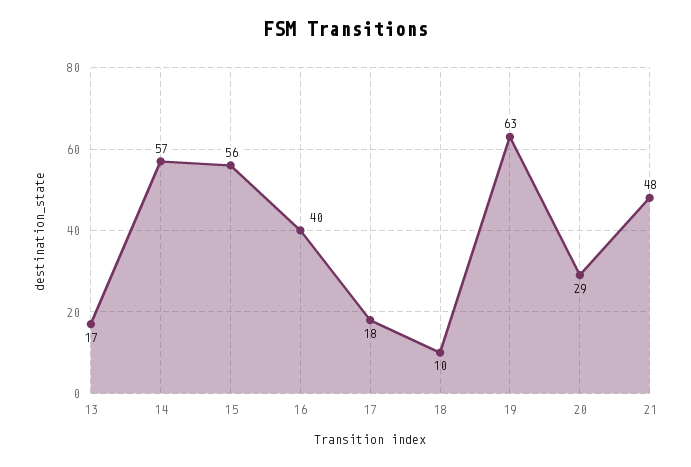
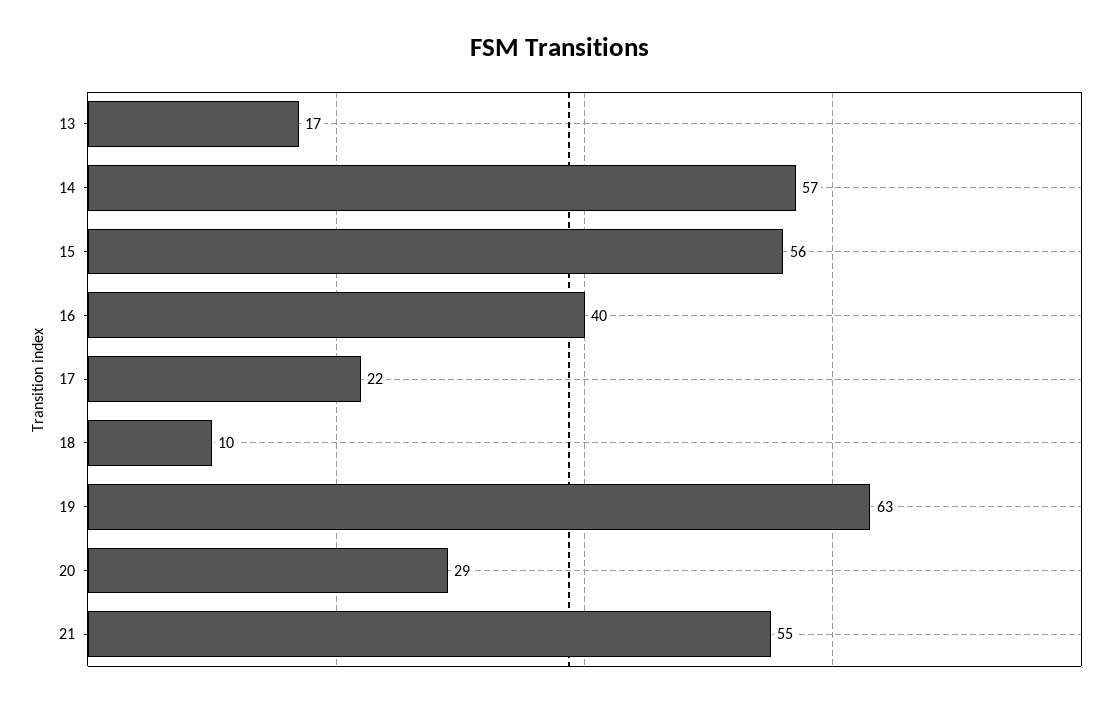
  {
    "13": 17,
    "14": 57,
    "15": 56,
    "16": 40,
-   "17": 18,
+   "17": 22,
    "18": 10,
    "19": 63,
    "20": 29,
-   "21": 48
+   "21": 55
  }

